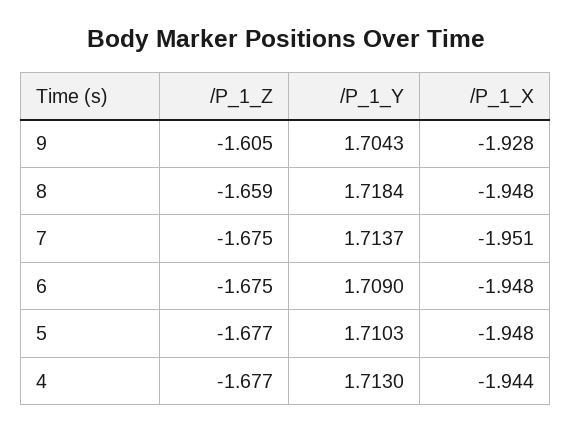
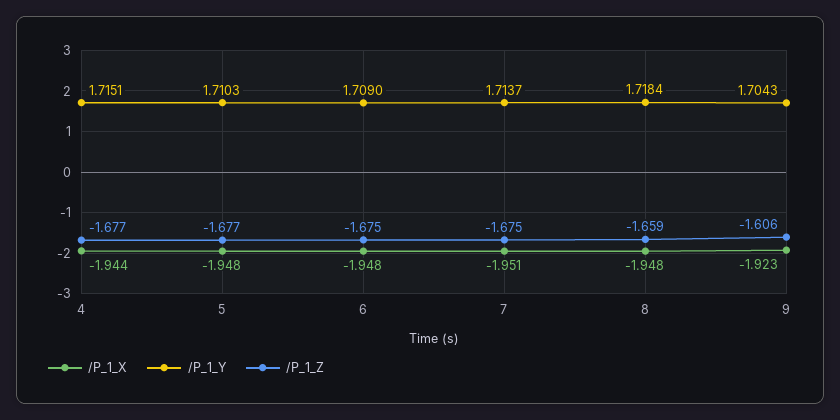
  {
    "/P_1_Z": {
-     "9": -1.605,
+     "9": -1.606,
      "8": -1.659,
      "7": -1.675,
      "6": -1.675,
      "5": -1.677,
      "4": -1.677
    },
    "/P_1_Y": {
      "9": 1.7043,
      "8": 1.7184,
      "7": 1.7137,
      "6": 1.709,
      "5": 1.7103,
-     "4": 1.713
+     "4": 1.7151
    },
    "/P_1_X": {
-     "9": -1.928,
+     "9": -1.923,
      "8": -1.948,
      "7": -1.951,
      "6": -1.948,
      "5": -1.948,
      "4": -1.944
    }
  }

